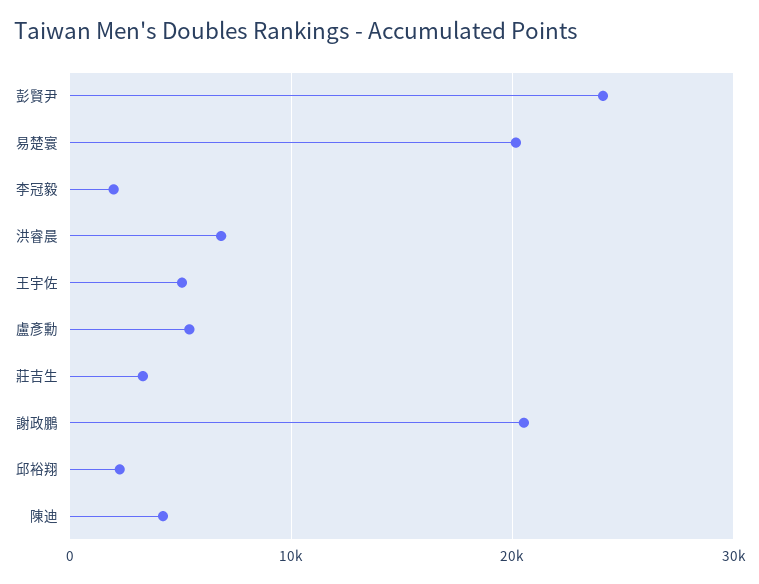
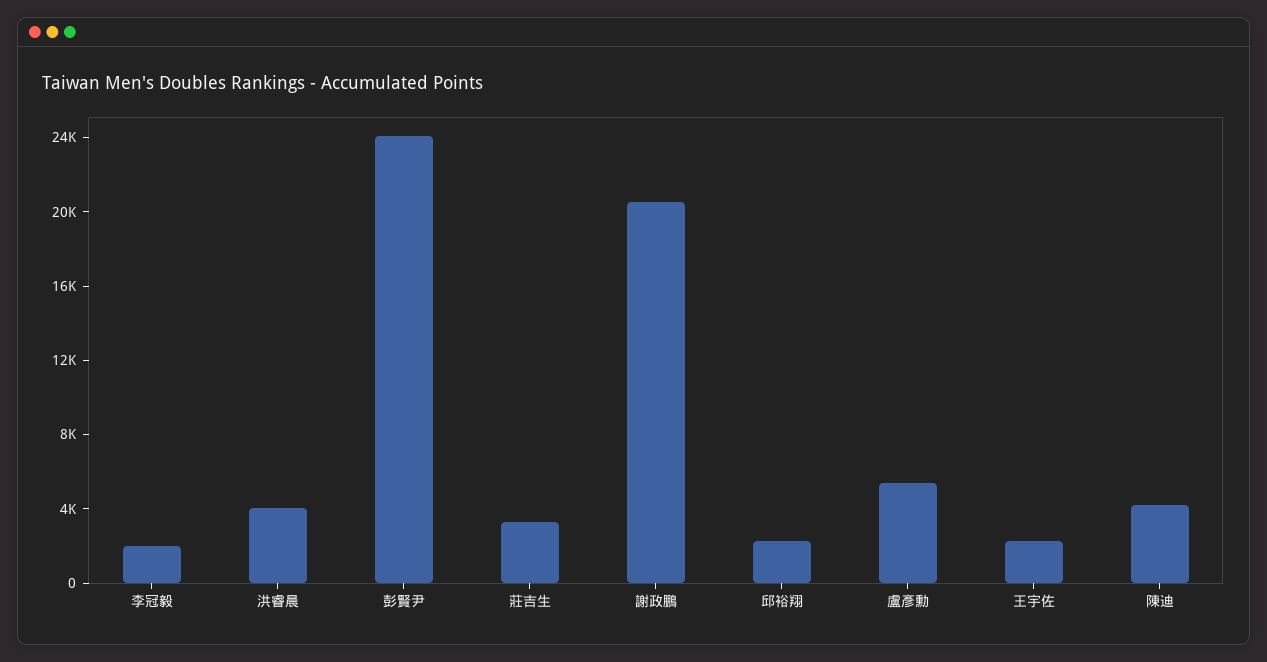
  {
    "彭賢尹": 24000,
-   "易楚寰": 20000,
    "李冠毅": 2000,
-   "洪睿晨": 7000,
+   "洪睿晨": 4000,
-   "王宇佐": 5000,
+   "王宇佐": 2000,
    "盧彥勳": 5000,
    "莊吉生": 3000,
    "謝政鵬": 21000,
    "邱裕翔": 2000,
    "陳迪": 4000
  }

